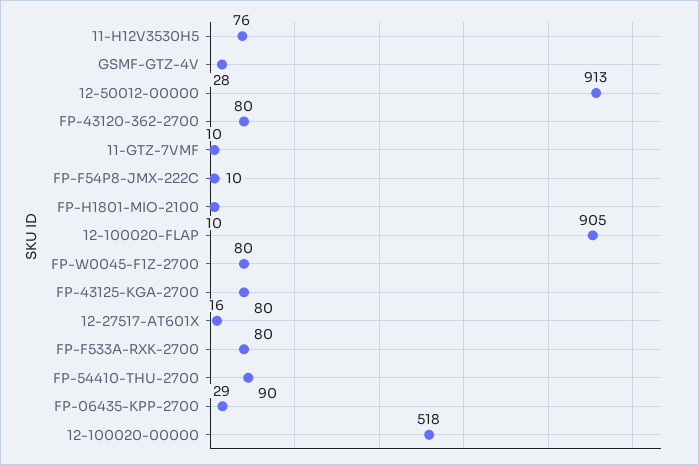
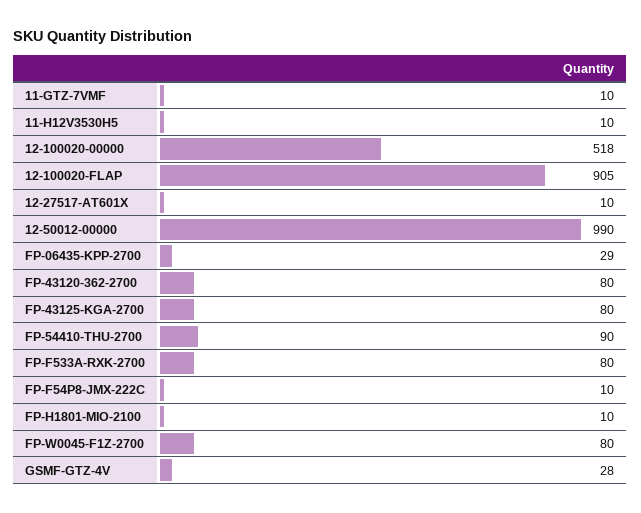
  {
-   "11-H12V3530H5": 76,
+   "11-H12V3530H5": 10,
    "GSMF-GTZ-4V": 28,
-   "12-50012-00000": 913,
+   "12-50012-00000": 990,
    "FP-43120-362-2700": 80,
    "11-GTZ-7VMF": 10,
    "FP-F54P8-JMX-222C": 10,
    "FP-H1801-MIO-2100": 10,
    "12-100020-FLAP": 905,
    "FP-W0045-F1Z-2700": 80,
    "FP-43125-KGA-2700": 80,
-   "12-27517-AT601X": 16,
+   "12-27517-AT601X": 10,
    "FP-F533A-RXK-2700": 80,
    "FP-54410-THU-2700": 90,
    "FP-06435-KPP-2700": 29,
    "12-100020-00000": 518
  }

